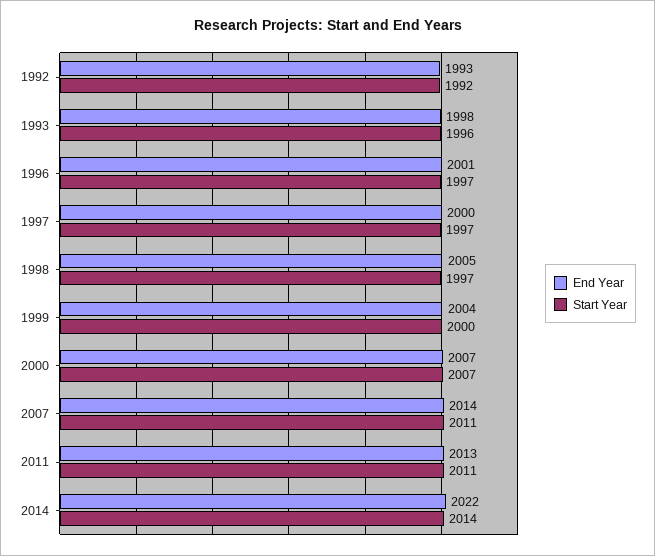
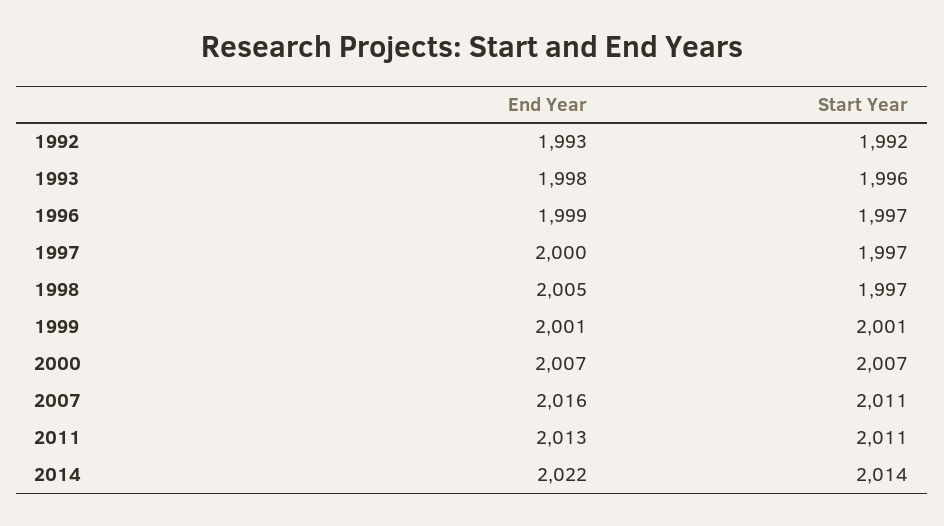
  {
    "End Year": {
      "1992": 1993,
      "1993": 1998,
-     "1996": 2001,
+     "1996": 1999,
      "1997": 2000,
      "1998": 2005,
-     "1999": 2004,
+     "1999": 2001,
      "2000": 2007,
-     "2007": 2014,
+     "2007": 2016,
      "2011": 2013,
      "2014": 2022
    },
    "Start Year": {
      "1992": 1992,
      "1993": 1996,
      "1996": 1997,
      "1997": 1997,
      "1998": 1997,
-     "1999": 2000,
+     "1999": 2001,
      "2000": 2007,
      "2007": 2011,
      "2011": 2011,
      "2014": 2014
    }
  }

